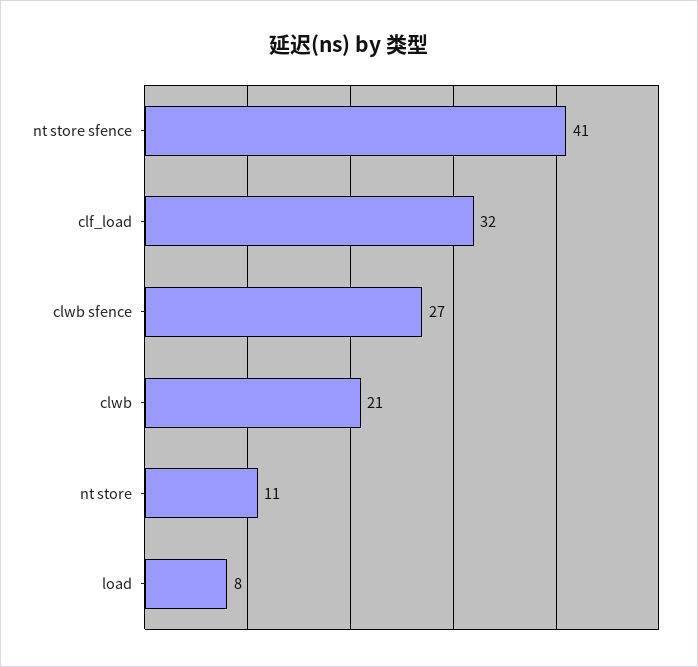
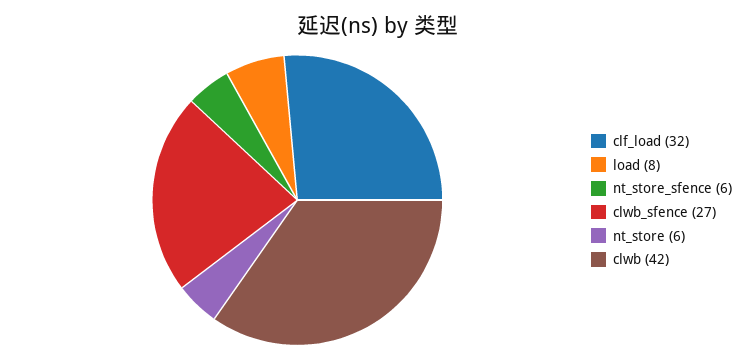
  {
-   "nt store sfence": 41,
+   "nt store sfence": 6,
    "clf_load": 32,
    "clwb sfence": 27,
-   "clwb": 21,
+   "clwb": 42,
-   "nt store": 11,
+   "nt store": 6,
    "load": 8
  }

